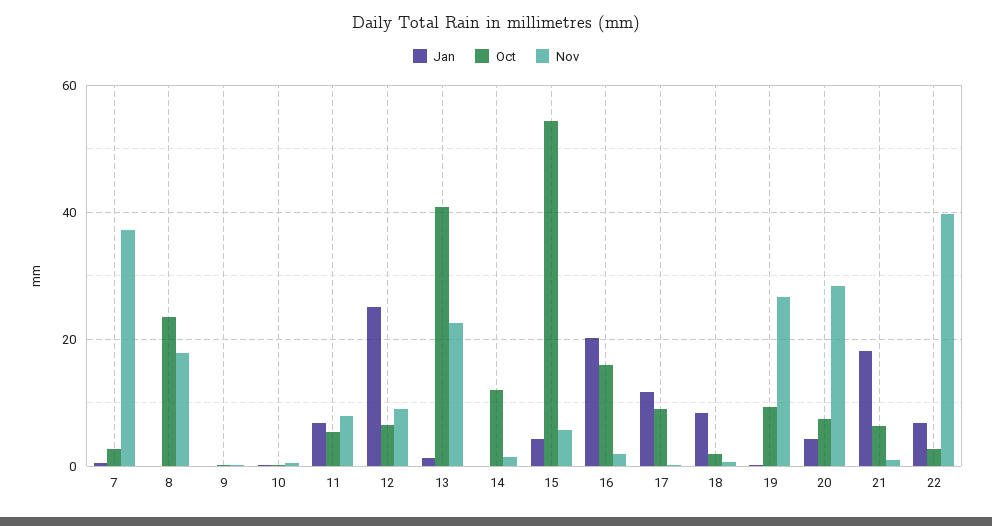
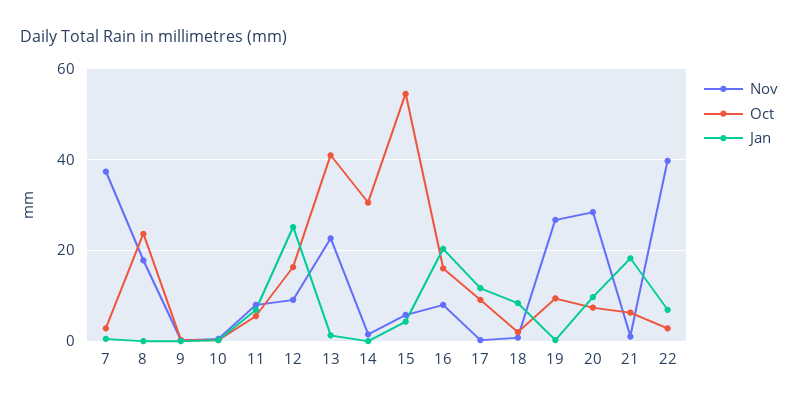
  {
    "Jan": {
      "7": 0,
      "8": 0,
      "9": 0,
      "10": 0,
      "11": 6,
      "12": 26,
      "13": 2,
      "14": 0,
      "15": 4,
      "16": 20,
      "17": 12,
      "18": 8,
      "19": 0,
-     "20": 4,
+     "20": 10,
      "21": 18,
      "22": 6
    },
    "Oct": {
      "7": 2,
      "8": 24,
      "9": 0,
      "10": 0,
      "11": 6,
-     "12": 6,
+     "12": 16,
      "13": 40,
-     "14": 12,
+     "14": 30,
      "15": 54,
      "16": 16,
      "17": 10,
      "18": 2,
      "19": 10,
      "20": 8,
      "21": 6,
      "22": 2
    },
    "Nov": {
      "7": 38,
      "8": 18,
      "9": 0,
      "10": 0,
      "11": 8,
      "12": 10,
      "13": 22,
      "14": 2,
      "15": 6,
-     "16": 2,
+     "16": 8,
      "17": 0,
      "18": 0,
      "19": 26,
      "20": 28,
      "21": 2,
      "22": 40
    }
  }

